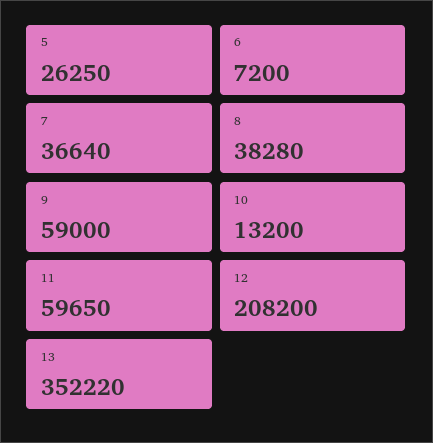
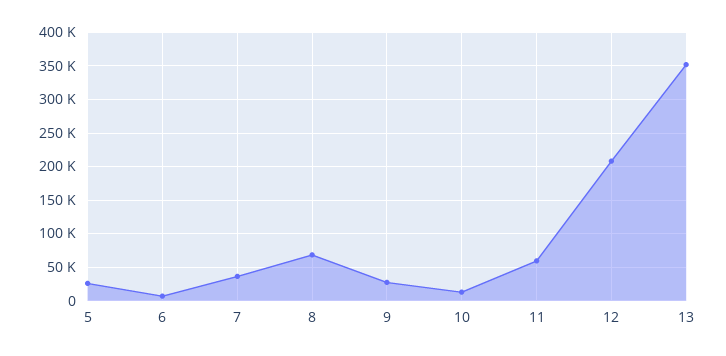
  {
    "5": 26250,
    "6": 7200,
    "7": 36640,
-   "8": 38280,
+   "8": 70000,
-   "9": 59000,
+   "9": 30000,
    "10": 13200,
    "11": 59650,
    "12": 208200,
    "13": 352220
  }

